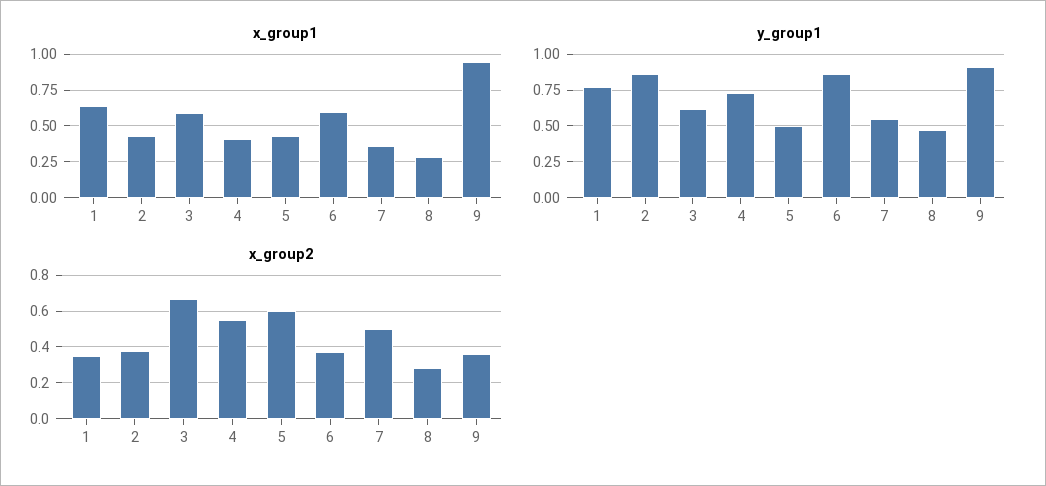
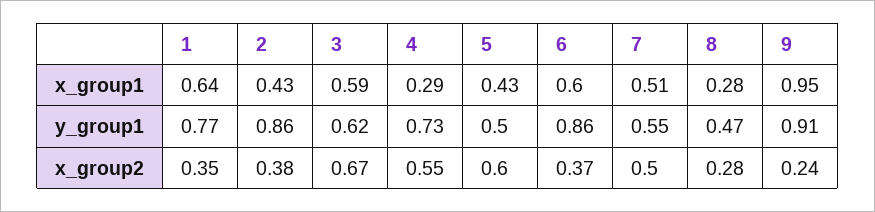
  {
    "x_group1": {
      "1": 0.64,
      "2": 0.43,
      "3": 0.59,
-     "4": 0.4,
+     "4": 0.29,
      "5": 0.43,
      "6": 0.6,
-     "7": 0.35,
+     "7": 0.51,
      "8": 0.28,
      "9": 0.95
    },
    "y_group1": {
      "1": 0.77,
      "2": 0.86,
      "3": 0.62,
      "4": 0.73,
      "5": 0.5,
      "6": 0.86,
      "7": 0.55,
      "8": 0.47,
      "9": 0.91
    },
    "x_group2": {
      "1": 0.35,
      "2": 0.38,
      "3": 0.67,
      "4": 0.55,
      "5": 0.6,
      "6": 0.37,
      "7": 0.5,
      "8": 0.28,
-     "9": 0.35
+     "9": 0.24
    }
  }

